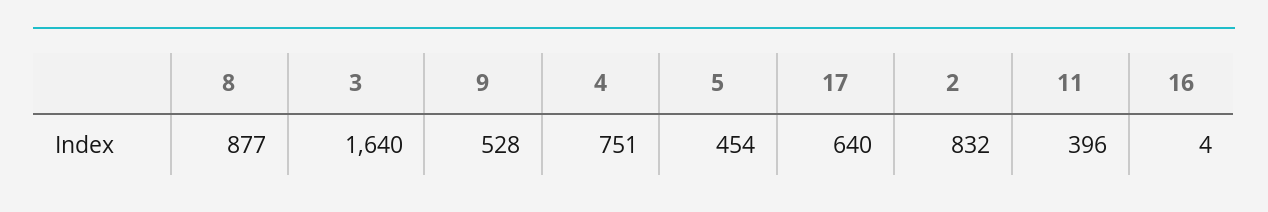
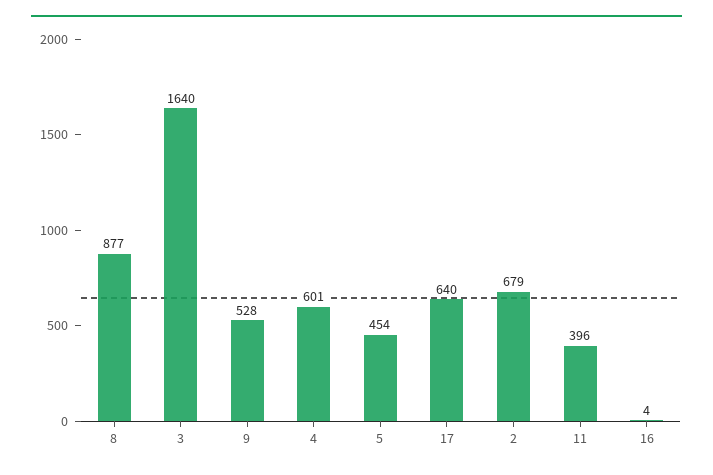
  {
    "8": 877,
    "3": 1640,
    "9": 528,
-   "4": 751,
+   "4": 601,
    "5": 454,
    "17": 640,
-   "2": 832,
+   "2": 679,
    "11": 396,
    "16": 4
  }

